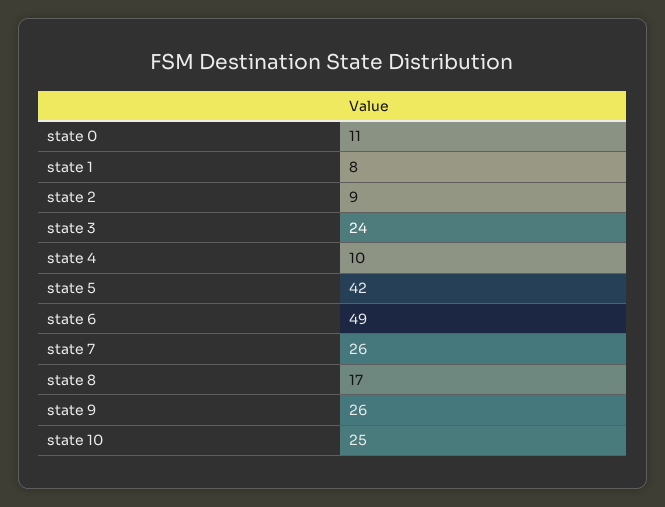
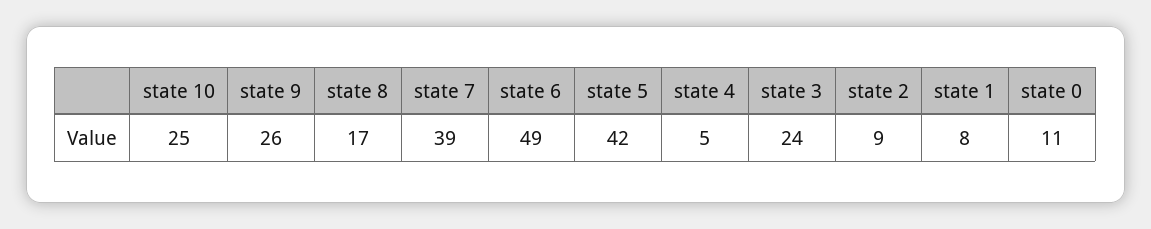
  {
    "state 0": 11,
    "state 1": 8,
    "state 2": 9,
    "state 3": 24,
-   "state 4": 10,
+   "state 4": 5,
    "state 5": 42,
    "state 6": 49,
-   "state 7": 26,
+   "state 7": 39,
    "state 8": 17,
    "state 9": 26,
    "state 10": 25
  }

